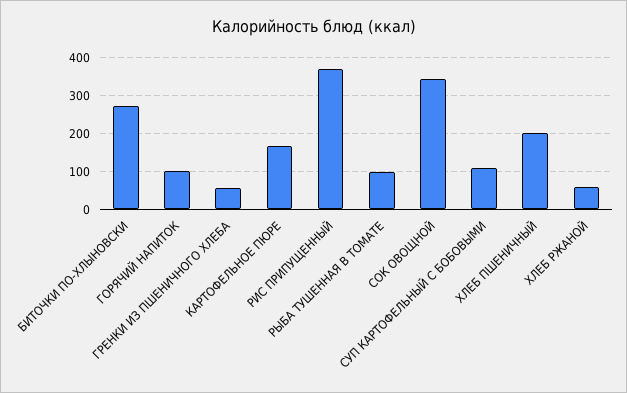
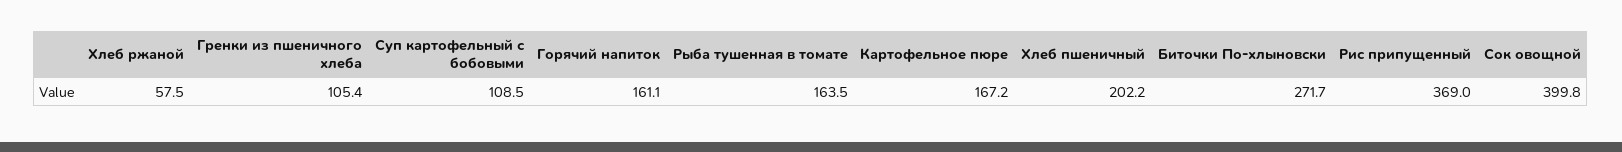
  {
    "БИТОЧКИ ПО-ХЛЫНОВСКИ": 271.7,
-   "ГОРЯЧИЙ НАПИТОК": 100,
+   "ГОРЯЧИЙ НАПИТОК": 161.1,
-   "ГРЕНКИ ИЗ ПШЕНИЧНОГО ХЛЕБА": 60,
+   "ГРЕНКИ ИЗ ПШЕНИЧНОГО ХЛЕБА": 105.4,
    "КАРТОФЕЛЬНОЕ ПЮРЕ": 167.2,
    "РИС ПРИПУЩЕННЫЙ": 369,
-   "РЫБА ТУШЕННАЯ В ТОМАТЕ": 100,
+   "РЫБА ТУШЕННАЯ В ТОМАТЕ": 163.5,
-   "СОК ОВОЩНОЙ": 340,
+   "СОК ОВОЩНОЙ": 399.8,
    "СУП КАРТОФЕЛЬНЫЙ С БОБОВЫМИ": 108.5,
    "ХЛЕБ ПШЕНИЧНЫЙ": 202.2,
    "ХЛЕБ РЖАНОЙ": 57.5
  }

